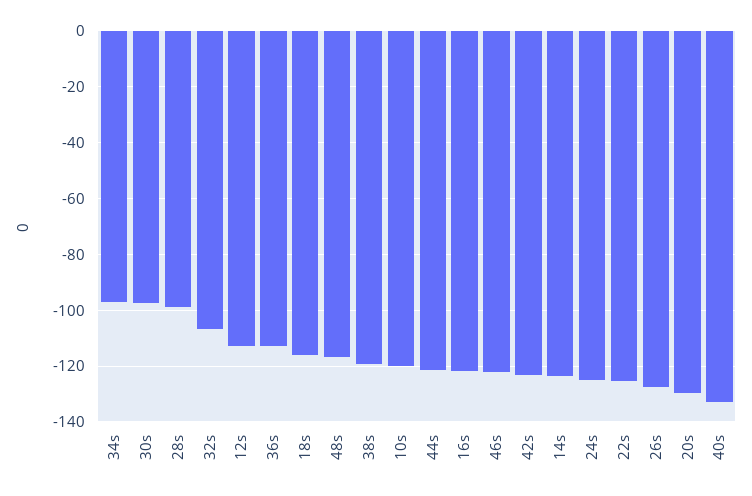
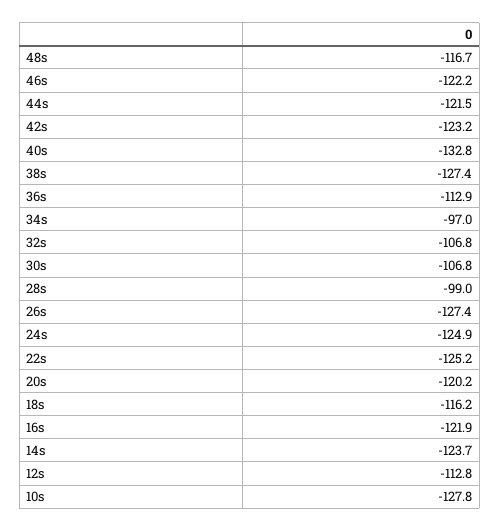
  {
    "34s": -97,
-   "30s": -97.5,
+   "30s": -106.8,
    "28s": -99,
    "32s": -106.8,
    "12s": -112.8,
    "36s": -112.9,
    "18s": -116.2,
    "48s": -116.7,
-   "38s": -120,
+   "38s": -127.4,
-   "10s": -120,
+   "10s": -127.8,
    "44s": -121.5,
    "16s": -121.9,
    "46s": -122.2,
    "42s": -123.2,
    "14s": -123.7,
    "24s": -124.9,
    "22s": -125.2,
    "26s": -127.4,
-   "20s": -130,
+   "20s": -120.2,
    "40s": -132.8
  }

